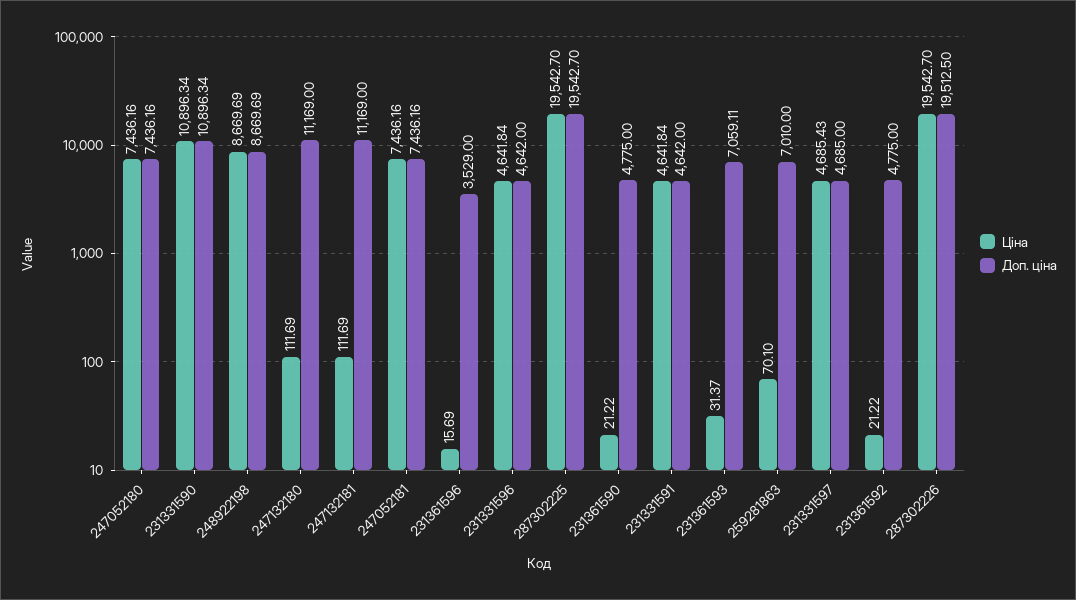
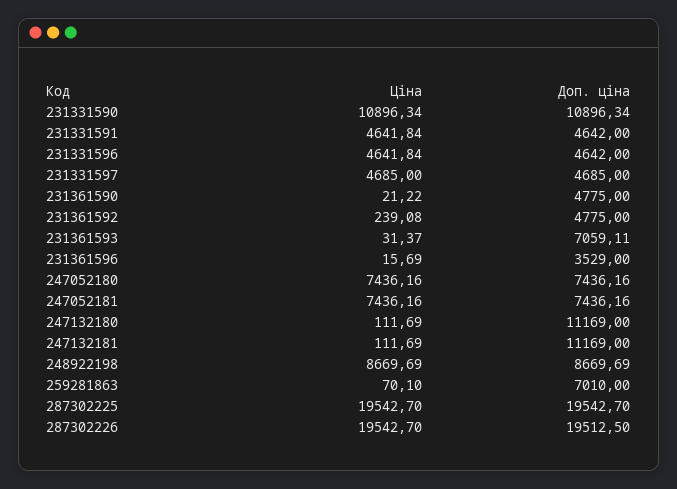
  {
    "Ціна": {
      "247052180": 7436.16,
      "231331590": 10896.34,
      "248922198": 8669.69,
      "247132180": 111.69,
      "247132181": 111.69,
      "247052181": 7436.16,
      "231361596": 15.69,
      "231331596": 4641.84,
      "287302225": 19542.7,
      "231361590": 21.22,
      "231331591": 4641.84,
      "231361593": 31.37,
      "259281863": 70.1,
-     "231331597": 4685.43,
+     "231331597": 4685,
-     "231361592": 21.22,
+     "231361592": 239.08,
      "287302226": 19542.7
    },
    "Доп. ціна": {
      "247052180": 7436.16,
      "231331590": 10896.34,
      "248922198": 8669.69,
      "247132180": 11169,
      "247132181": 11169,
      "247052181": 7436.16,
      "231361596": 3529,
      "231331596": 4642,
      "287302225": 19542.7,
      "231361590": 4775,
      "231331591": 4642,
      "231361593": 7059.11,
      "259281863": 7010,
      "231331597": 4685,
      "231361592": 4775,
      "287302226": 19512.5
    }
  }

